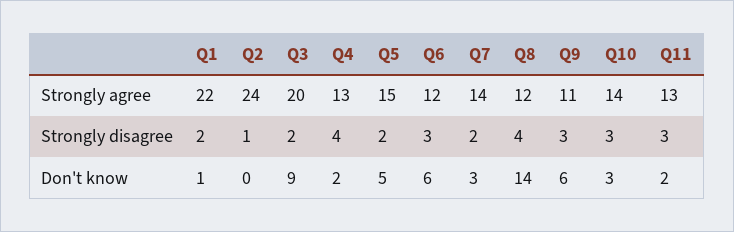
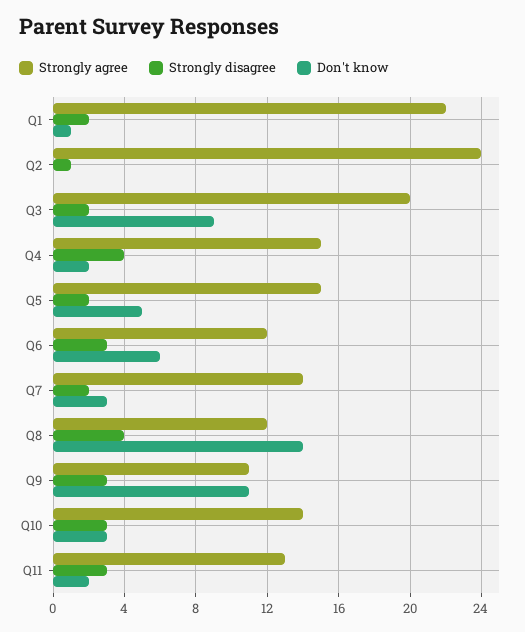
  {
    "Strongly agree": {
      "Q1": 22,
      "Q2": 24,
      "Q3": 20,
-     "Q4": 13,
+     "Q4": 15,
      "Q5": 15,
      "Q6": 12,
      "Q7": 14,
      "Q8": 12,
      "Q9": 11,
      "Q10": 14,
      "Q11": 13
    },
    "Strongly disagree": {
      "Q1": 2,
      "Q2": 1,
      "Q3": 2,
      "Q4": 4,
      "Q5": 2,
      "Q6": 3,
      "Q7": 2,
      "Q8": 4,
      "Q9": 3,
      "Q10": 3,
      "Q11": 3
    },
    "Don't know": {
      "Q1": 1,
      "Q2": 0,
      "Q3": 9,
      "Q4": 2,
      "Q5": 5,
      "Q6": 6,
      "Q7": 3,
      "Q8": 14,
-     "Q9": 6,
+     "Q9": 11,
      "Q10": 3,
      "Q11": 2
    }
  }

